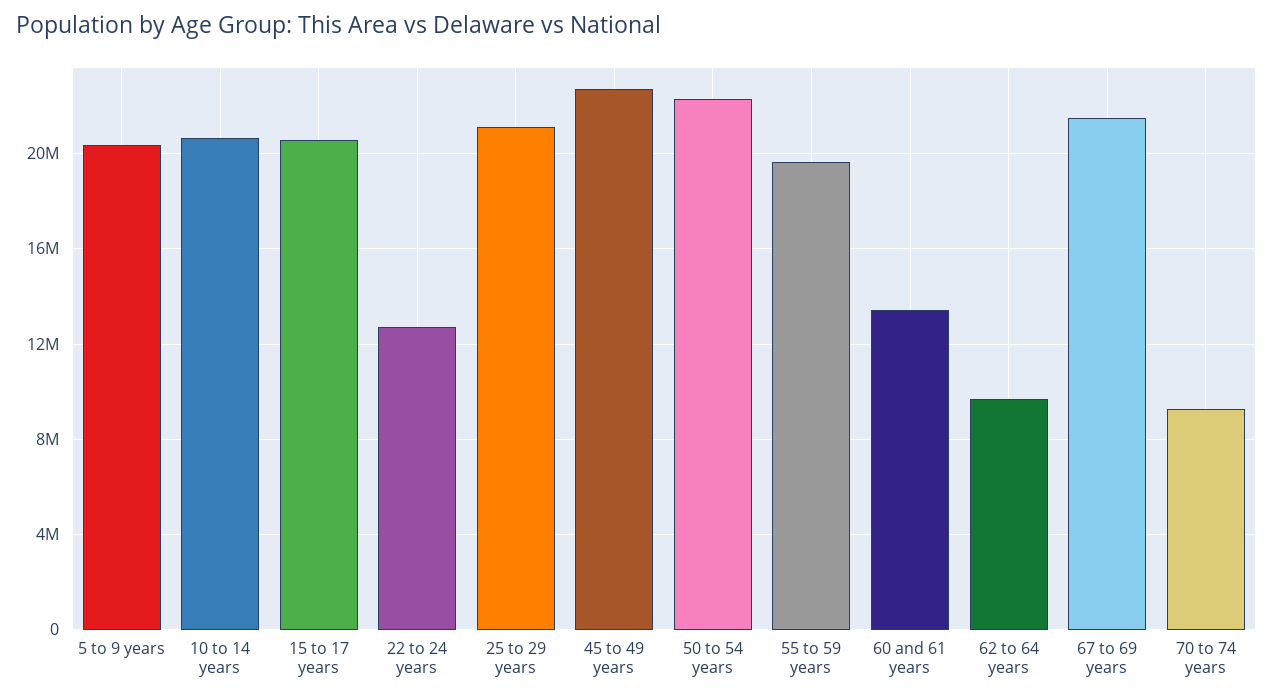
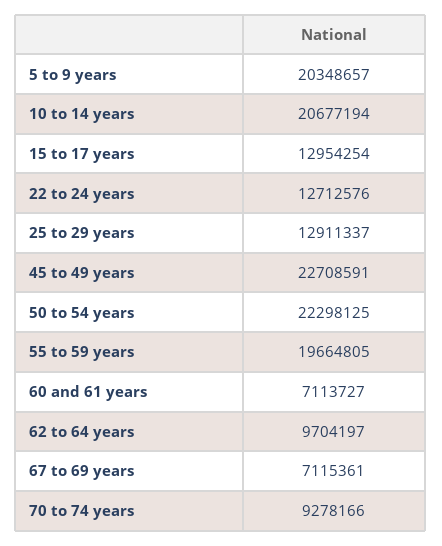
  {
    "5 to 9 years": 20348657,
    "10 to 14 years": 20677194,
-   "15 to 17 years": 20500000,
+   "15 to 17 years": 12954254,
    "22 to 24 years": 12712576,
-   "25 to 29 years": 21000000,
+   "25 to 29 years": 12911337,
    "45 to 49 years": 22708591,
    "50 to 54 years": 22298125,
    "55 to 59 years": 19664805,
-   "60 and 61 years": 13500000,
+   "60 and 61 years": 7113727,
    "62 to 64 years": 9704197,
-   "67 to 69 years": 21500000,
+   "67 to 69 years": 7115361,
    "70 to 74 years": 9278166
  }

